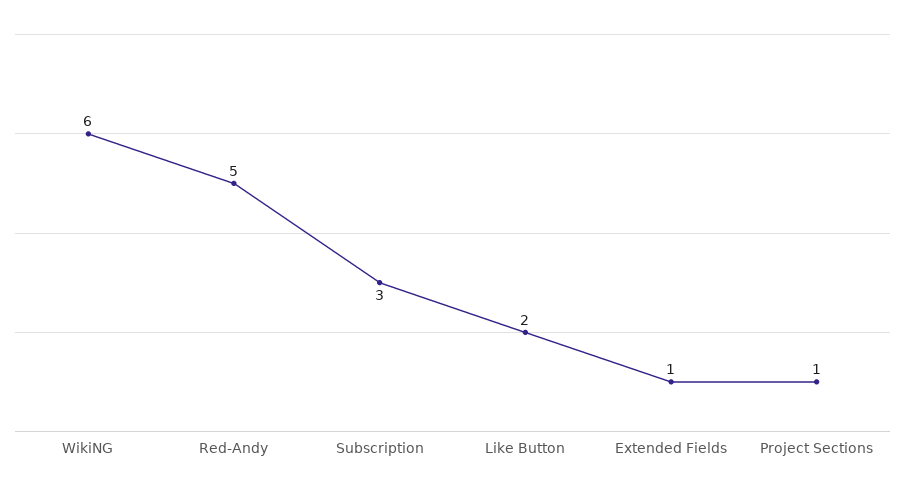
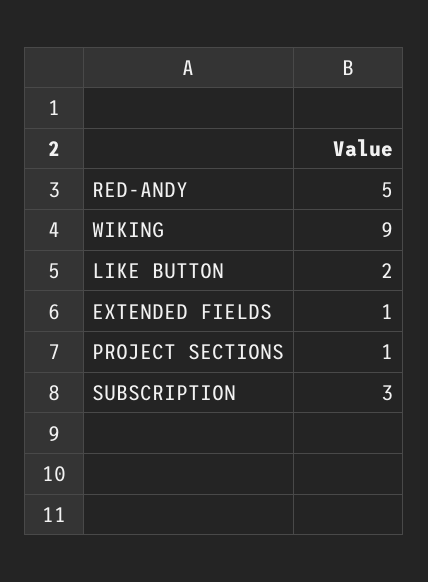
  {
-   "WikiNG": 6,
+   "WikiNG": 9,
    "Red-Andy": 5,
    "Subscription": 3,
    "Like Button": 2,
    "Extended Fields": 1,
    "Project Sections": 1
  }

